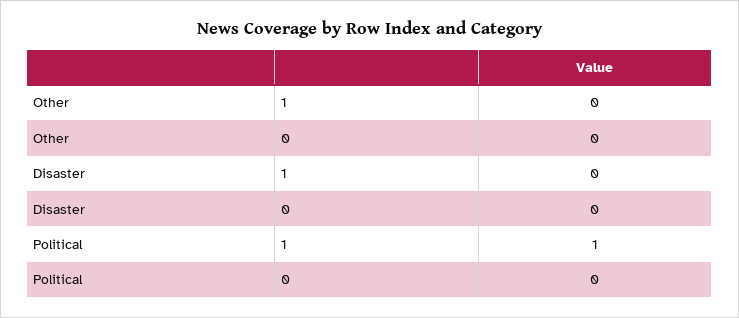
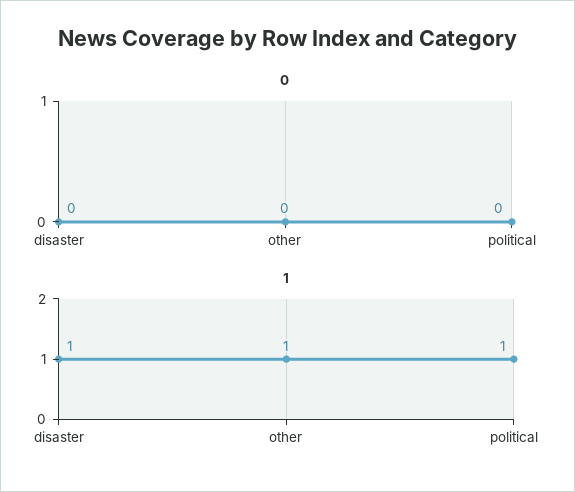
  {
    "1": {
-     "Other": 0,
+     "Other": 1,
-     "Disaster": 0,
+     "Disaster": 1,
      "Political": 1
    },
    "0": {
      "Other": 0,
      "Disaster": 0,
      "Political": 0
    }
  }

